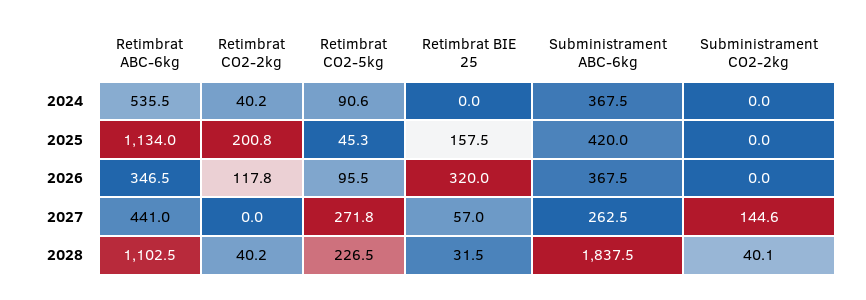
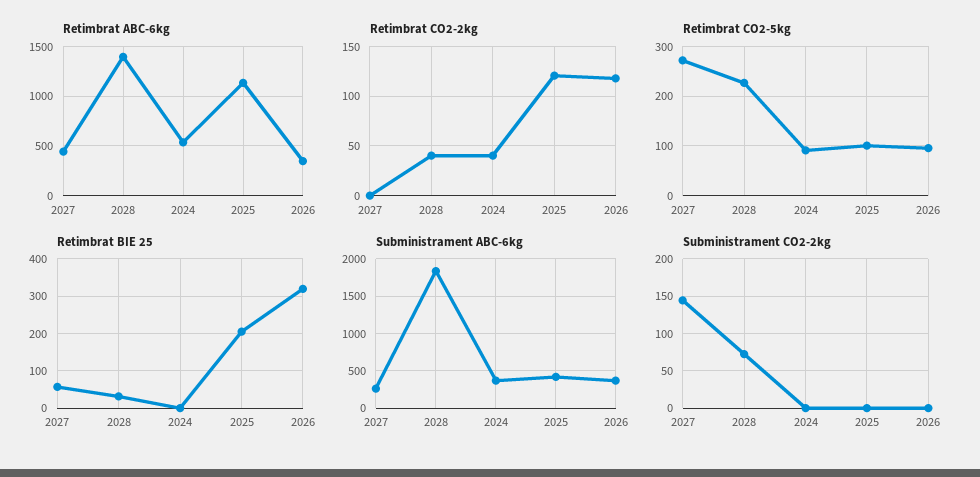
  {
    "Retimbrat ABC-6kg": {
      "2024": 535.5,
      "2025": 1134,
      "2026": 346.5,
      "2027": 441,
-     "2028": 1102.5
+     "2028": 1400
    },
    "Retimbrat CO2-2kg": {
      "2024": 40.2,
-     "2025": 200.8,
+     "2025": 120,
      "2026": 117.8,
      "2027": 0,
      "2028": 40.2
    },
    "Retimbrat CO2-5kg": {
      "2024": 90.6,
-     "2025": 45.3,
+     "2025": 100,
      "2026": 95.5,
      "2027": 271.8,
      "2028": 226.5
    },
    "Retimbrat BIE 25": {
      "2024": 0,
-     "2025": 157.5,
+     "2025": 200,
      "2026": 320,
      "2027": 57,
      "2028": 31.5
    },
    "Subministrament ABC-6kg": {
      "2024": 367.5,
      "2025": 420,
      "2026": 367.5,
      "2027": 262.5,
      "2028": 1837.5
    },
    "Subministrament CO2-2kg": {
      "2024": 0,
      "2025": 0,
      "2026": 0,
      "2027": 144.6,
-     "2028": 40.1
+     "2028": 70
    }
  }

